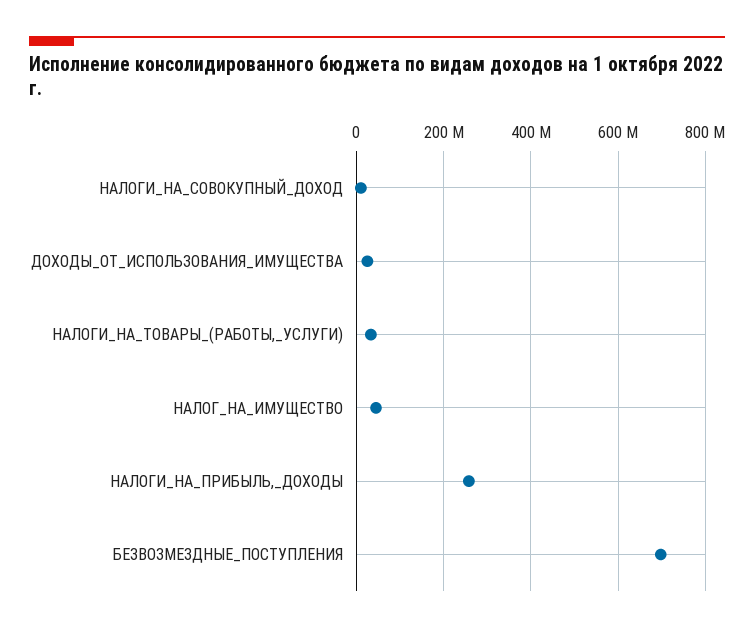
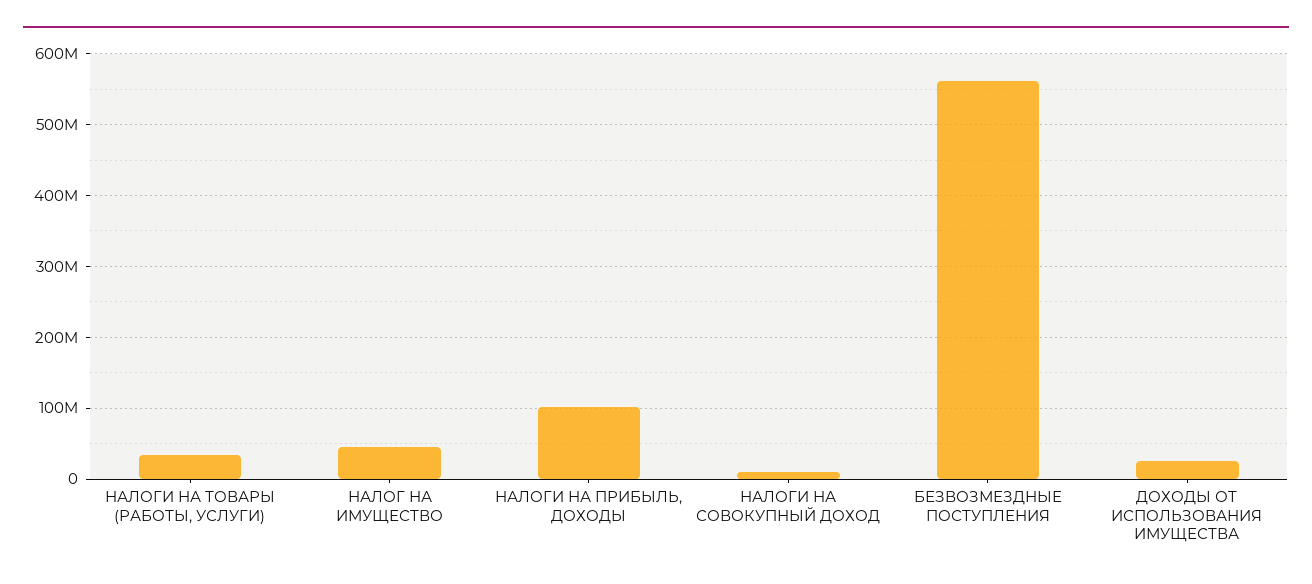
  {
    "НАЛОГИ_НА_СОВОКУПНЫЙ_ДОХОД": 10000000,
    "ДОХОДЫ_ОТ_ИСПОЛЬЗОВАНИЯ_ИМУЩЕСТВА": 30000000,
    "НАЛОГИ_НА_ТОВАРЫ_(РАБОТЫ,_УСЛУГИ)": 30000000,
    "НАЛОГ_НА_ИМУЩЕСТВО": 50000000,
-   "НАЛОГИ_НА_ПРИБЫЛЬ,_ДОХОДЫ": 260000000,
+   "НАЛОГИ_НА_ПРИБЫЛЬ,_ДОХОДЫ": 100000000,
-   "БЕЗВОЗМЕЗДНЫЕ_ПОСТУПЛЕНИЯ": 700000000
+   "БЕЗВОЗМЕЗДНЫЕ_ПОСТУПЛЕНИЯ": 560000000
  }

